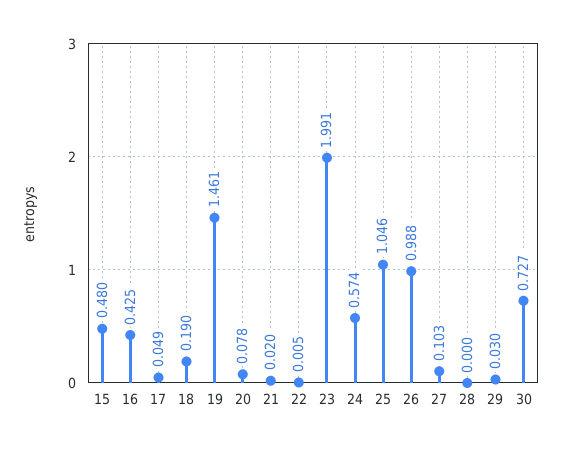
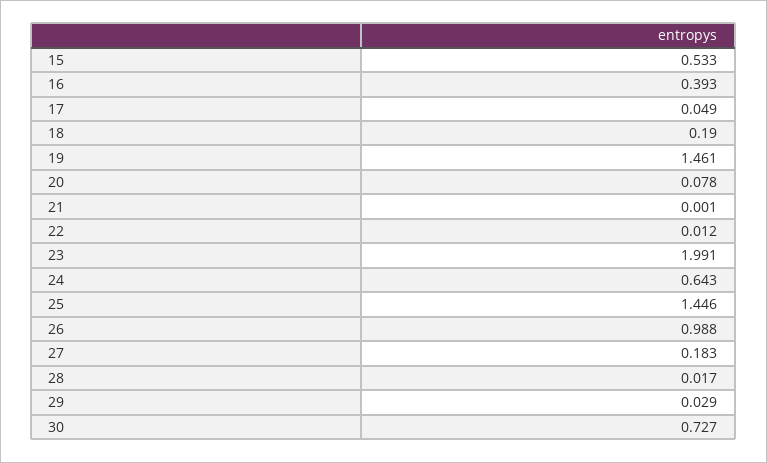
  {
-   "15": 0.48,
+   "15": 0.533,
-   "16": 0.425,
+   "16": 0.393,
    "17": 0.049,
    "18": 0.19,
    "19": 1.461,
    "20": 0.078,
-   "21": 0.02,
+   "21": 0.001,
-   "22": 0.005,
+   "22": 0.012,
    "23": 1.991,
-   "24": 0.574,
+   "24": 0.643,
-   "25": 1.046,
+   "25": 1.446,
    "26": 0.988,
-   "27": 0.103,
+   "27": 0.183,
-   "28": 0,
+   "28": 0.017,
-   "29": 0.03,
+   "29": 0.029,
    "30": 0.727
  }

